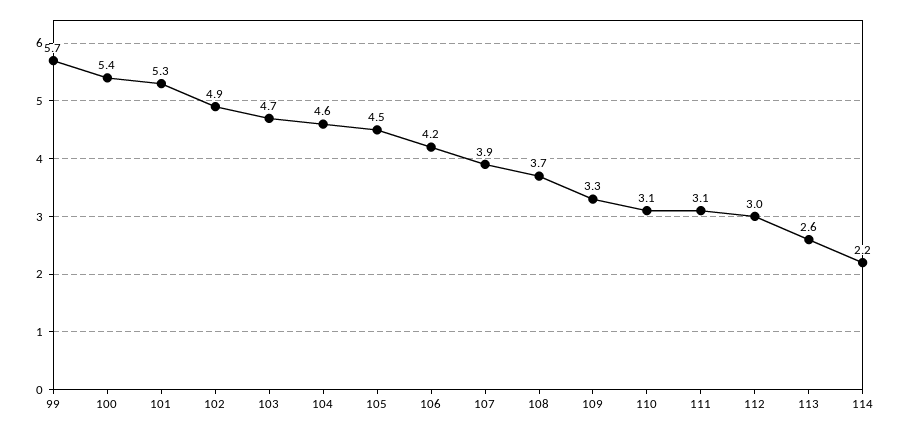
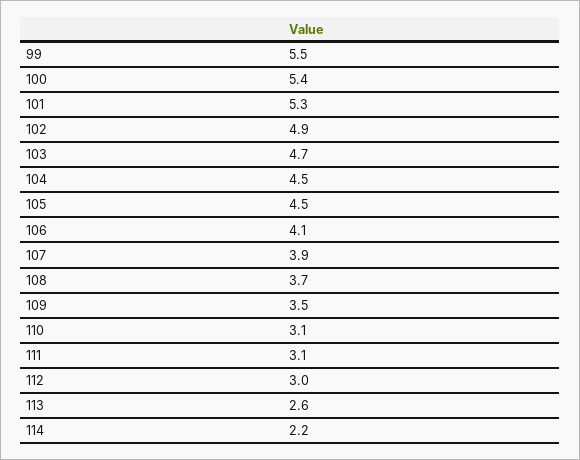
  {
-   "99": 5.7,
+   "99": 5.5,
    "100": 5.4,
    "101": 5.3,
    "102": 4.9,
    "103": 4.7,
-   "104": 4.6,
+   "104": 4.5,
    "105": 4.5,
-   "106": 4.2,
+   "106": 4.1,
    "107": 3.9,
    "108": 3.7,
-   "109": 3.3,
+   "109": 3.5,
    "110": 3.1,
    "111": 3.1,
    "112": 3,
    "113": 2.6,
    "114": 2.2
  }

